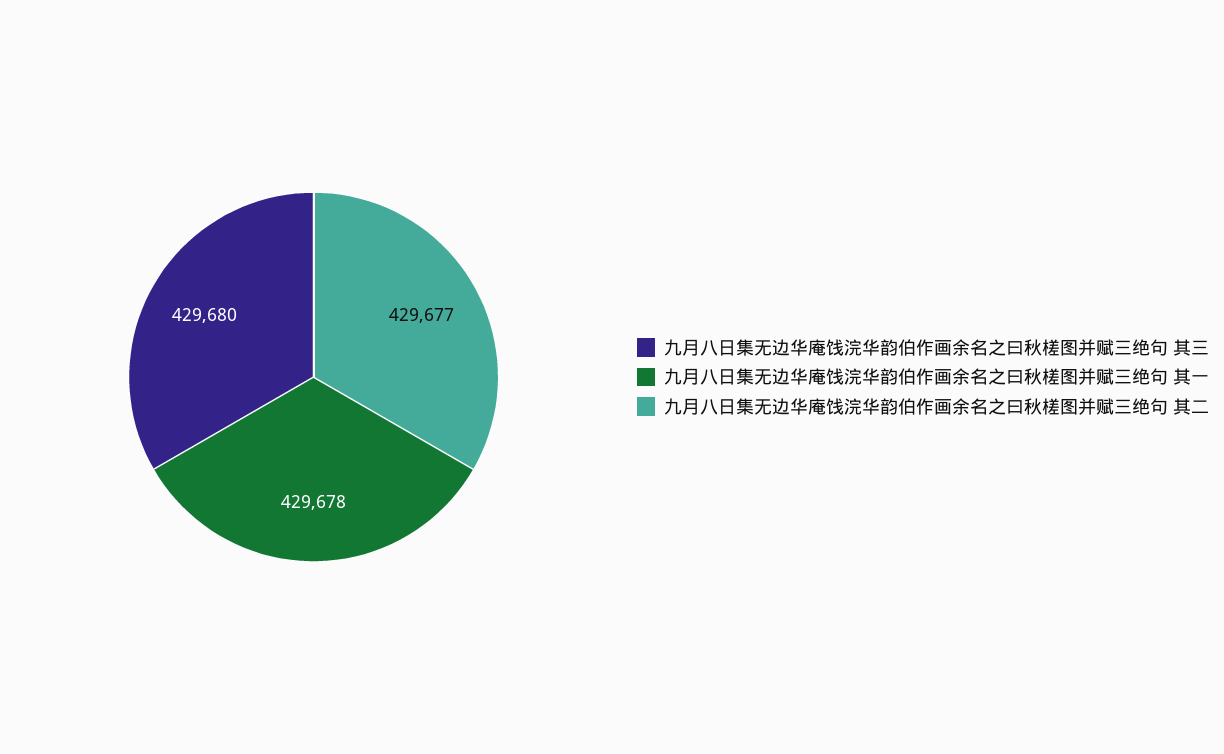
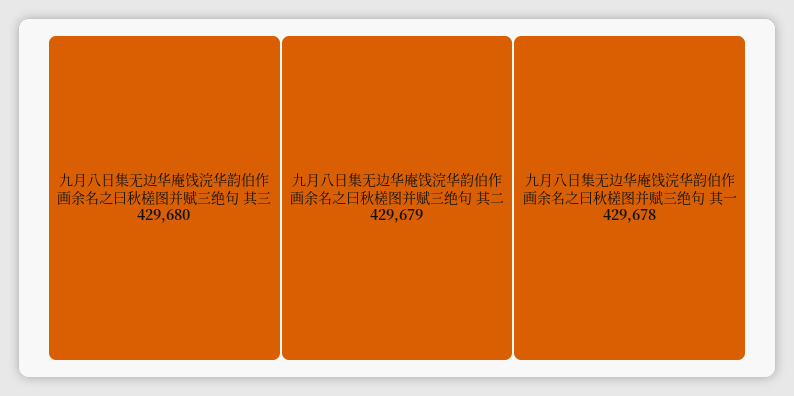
  {
    "九月八日集无边华庵饯浣华韵伯作画余名之曰秋槎图并赋三绝句 其三": 429680,
    "九月八日集无边华庵饯浣华韵伯作画余名之曰秋槎图并赋三绝句 其一": 429678,
-   "九月八日集无边华庵饯浣华韵伯作画余名之曰秋槎图并赋三绝句 其二": 429677
+   "九月八日集无边华庵饯浣华韵伯作画余名之曰秋槎图并赋三绝句 其二": 429679
  }

